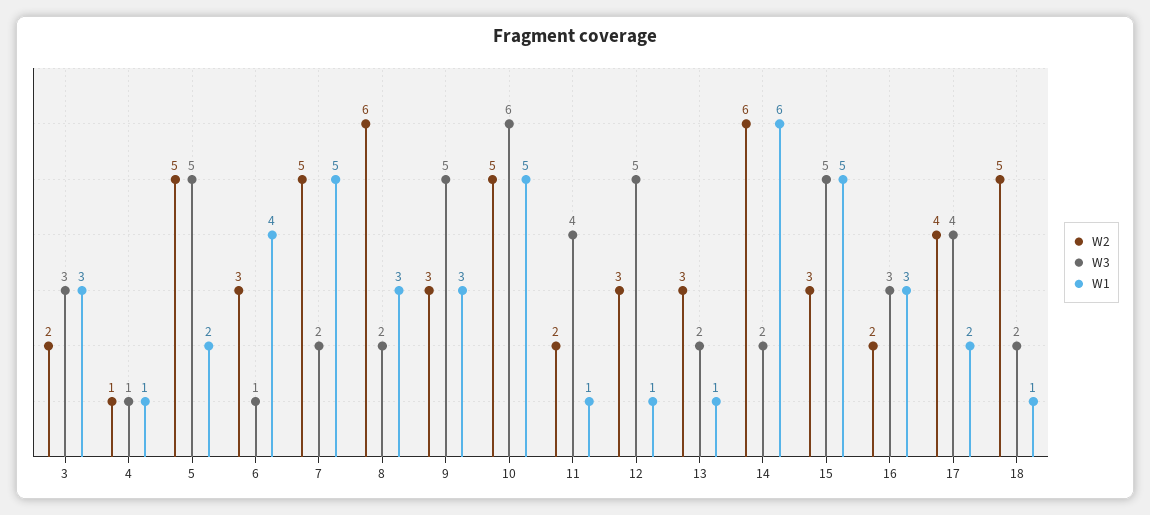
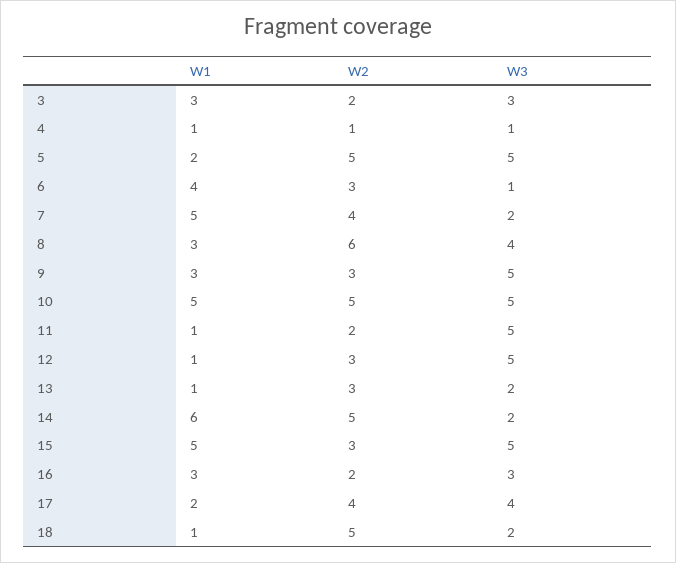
  {
    "W2": {
      "3": 2,
      "4": 1,
      "5": 5,
      "6": 3,
-     "7": 5,
+     "7": 4,
      "8": 6,
      "9": 3,
      "10": 5,
      "11": 2,
      "12": 3,
      "13": 3,
-     "14": 6,
+     "14": 5,
      "15": 3,
      "16": 2,
      "17": 4,
      "18": 5
    },
    "W3": {
      "3": 3,
      "4": 1,
      "5": 5,
      "6": 1,
      "7": 2,
-     "8": 2,
+     "8": 4,
      "9": 5,
-     "10": 6,
+     "10": 5,
-     "11": 4,
+     "11": 5,
      "12": 5,
      "13": 2,
      "14": 2,
      "15": 5,
      "16": 3,
      "17": 4,
      "18": 2
    },
    "W1": {
      "3": 3,
      "4": 1,
      "5": 2,
      "6": 4,
      "7": 5,
      "8": 3,
      "9": 3,
      "10": 5,
      "11": 1,
      "12": 1,
      "13": 1,
      "14": 6,
      "15": 5,
      "16": 3,
      "17": 2,
      "18": 1
    }
  }

